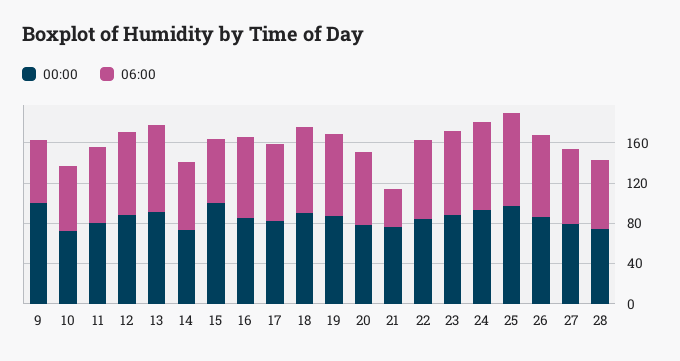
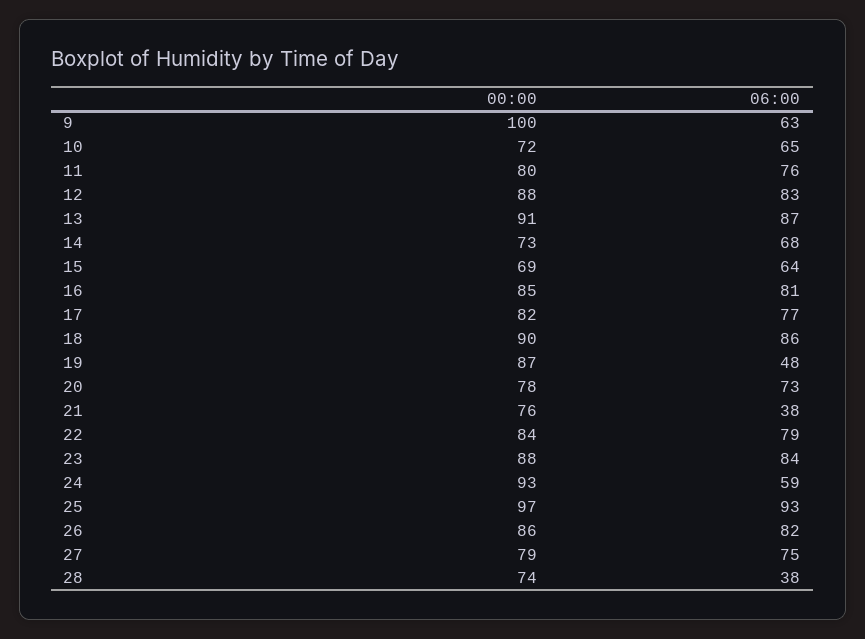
  {
    "00:00": {
      "9": 100,
      "10": 72,
      "11": 80,
      "12": 88,
      "13": 91,
      "14": 73,
-     "15": 100,
+     "15": 69,
      "16": 85,
      "17": 82,
      "18": 90,
      "19": 87,
      "20": 78,
      "21": 76,
      "22": 84,
      "23": 88,
      "24": 93,
      "25": 97,
      "26": 86,
      "27": 79,
      "28": 74
    },
    "06:00": {
      "9": 63,
      "10": 65,
      "11": 76,
      "12": 83,
      "13": 87,
      "14": 68,
      "15": 64,
      "16": 81,
      "17": 77,
      "18": 86,
-     "19": 80,
+     "19": 48,
      "20": 73,
      "21": 38,
      "22": 79,
      "23": 84,
-     "24": 90,
+     "24": 59,
      "25": 93,
      "26": 82,
      "27": 75,
-     "28": 70
+     "28": 38
    }
  }

